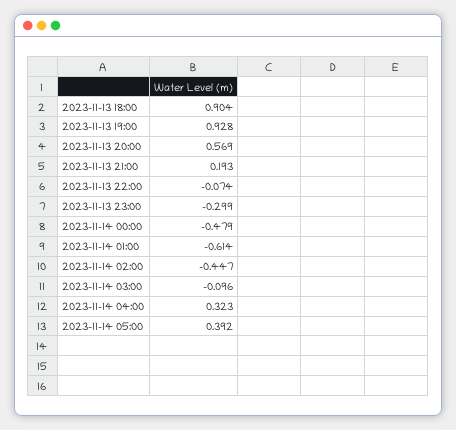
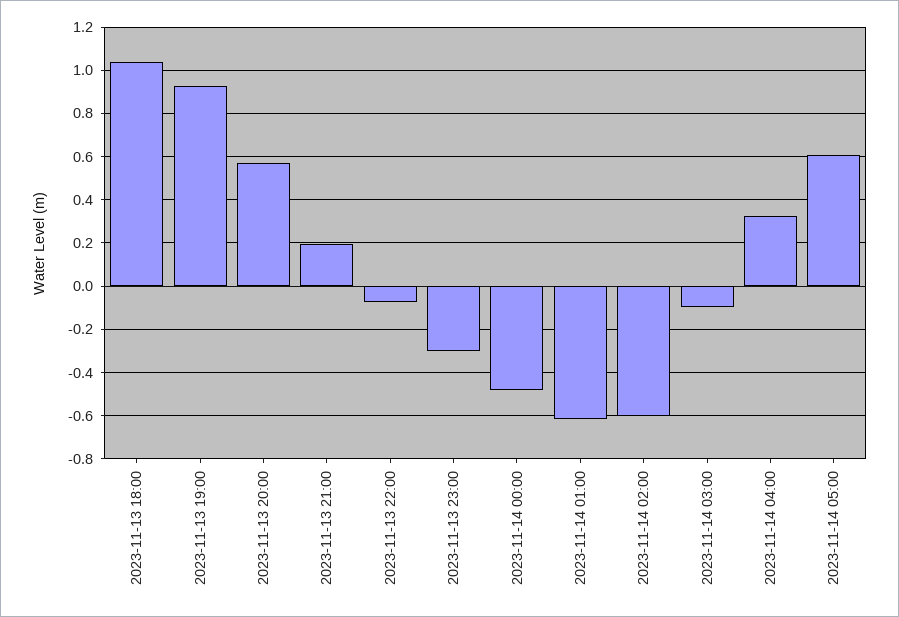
  {
-   "2023-11-13 18:00": 0.904,
+   "2023-11-13 18:00": 1.05,
    "2023-11-13 19:00": 0.928,
    "2023-11-13 20:00": 0.569,
    "2023-11-13 21:00": 0.193,
    "2023-11-13 22:00": -0.074,
    "2023-11-13 23:00": -0.299,
    "2023-11-14 00:00": -0.479,
    "2023-11-14 01:00": -0.614,
-   "2023-11-14 02:00": -0.447,
+   "2023-11-14 02:00": -0.6,
    "2023-11-14 03:00": -0.096,
    "2023-11-14 04:00": 0.323,
-   "2023-11-14 05:00": 0.392
+   "2023-11-14 05:00": 0.6
  }

